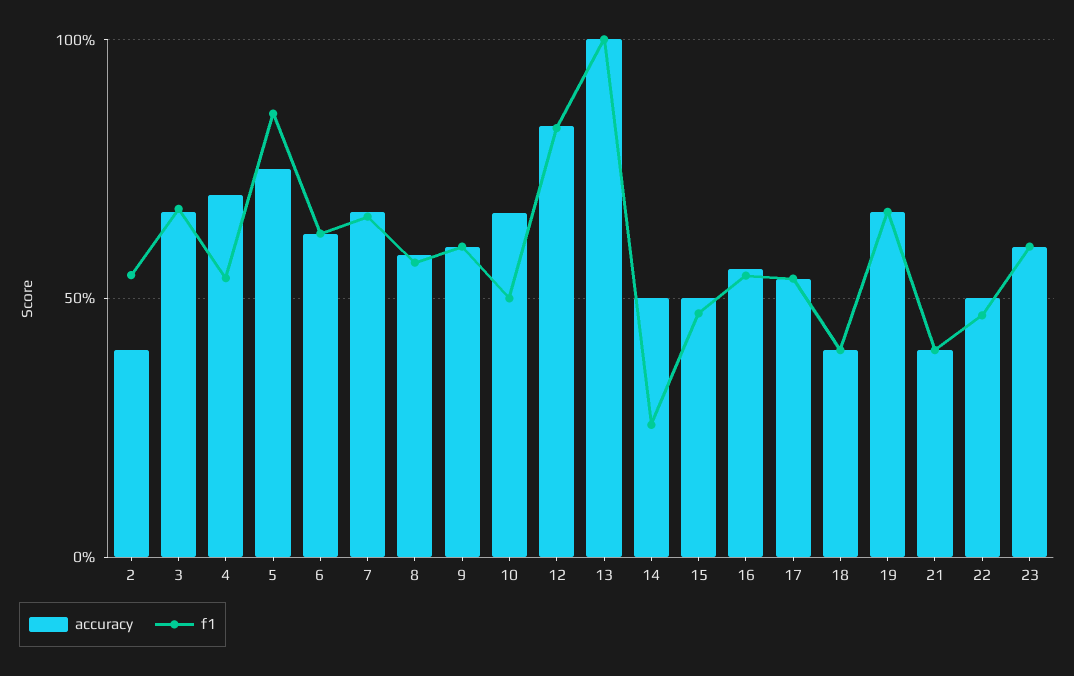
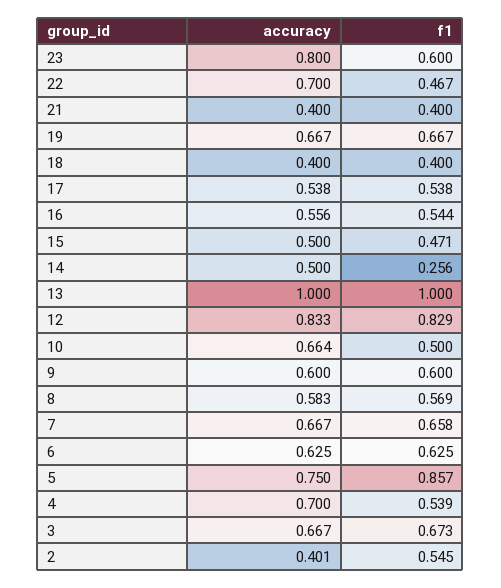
  {
    "accuracy": {
      "2": 0.401,
      "3": 0.667,
      "4": 0.7,
      "5": 0.75,
      "6": 0.625,
      "7": 0.667,
      "8": 0.583,
      "9": 0.6,
      "10": 0.664,
      "12": 0.833,
      "13": 1,
      "14": 0.5,
      "15": 0.5,
      "16": 0.556,
      "17": 0.538,
      "18": 0.4,
      "19": 0.667,
      "21": 0.4,
-     "22": 0.5,
+     "22": 0.7,
-     "23": 0.6
+     "23": 0.8
    },
    "f1": {
      "2": 0.545,
      "3": 0.673,
      "4": 0.539,
      "5": 0.857,
      "6": 0.625,
      "7": 0.658,
      "8": 0.569,
      "9": 0.6,
      "10": 0.5,
      "12": 0.829,
      "13": 1,
      "14": 0.256,
      "15": 0.471,
      "16": 0.544,
      "17": 0.538,
      "18": 0.4,
      "19": 0.667,
      "21": 0.4,
      "22": 0.467,
      "23": 0.6
    }
  }

